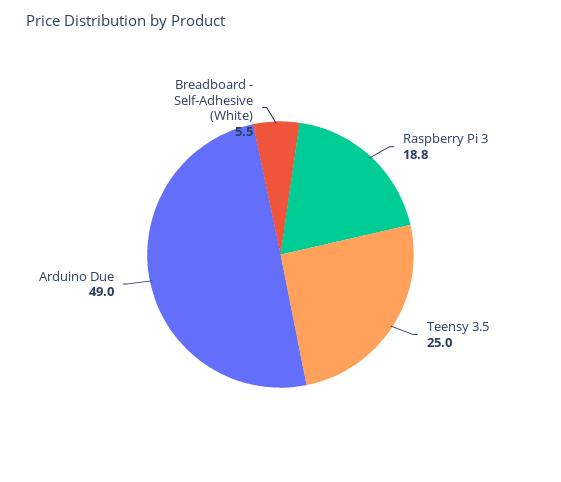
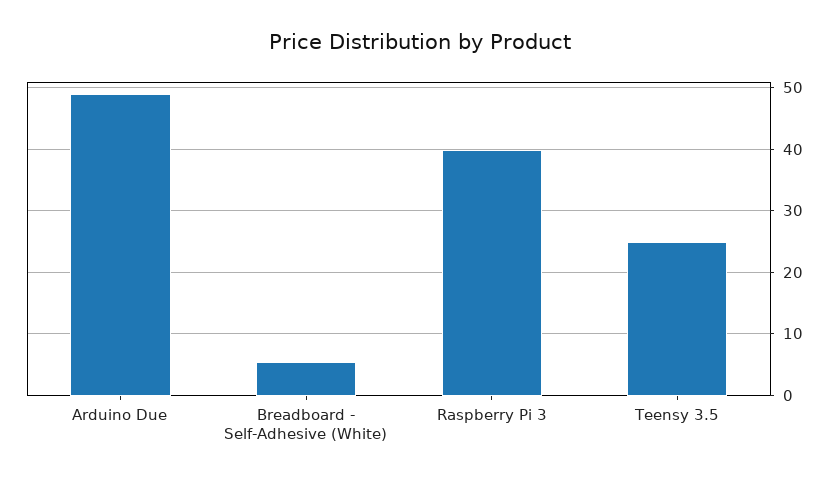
  {
-   "Raspberry Pi 3": 18.8,
+   "Raspberry Pi 3": 40,
    "Teensy 3.5": 25,
    "Arduino Due": 49,
    "Breadboard - Self-Adhesive (White)": 5.5
  }

